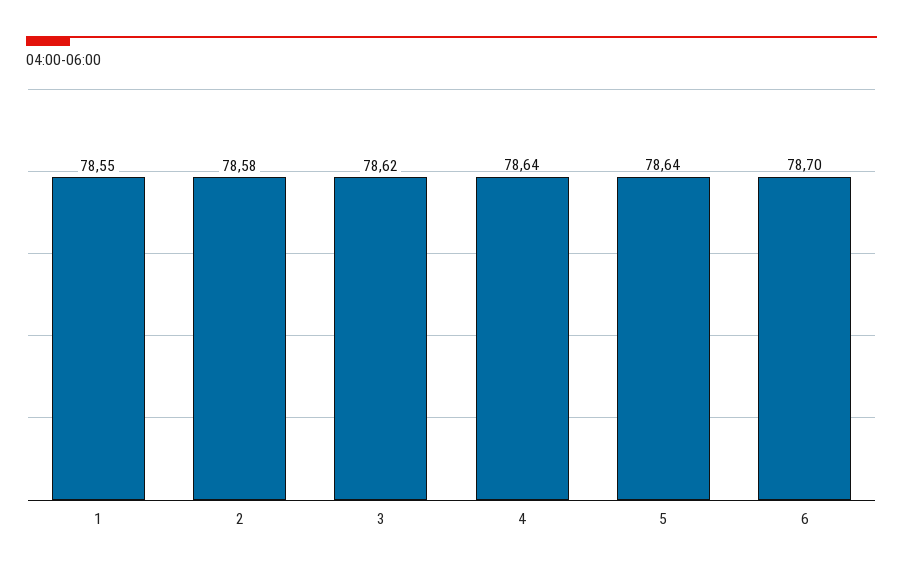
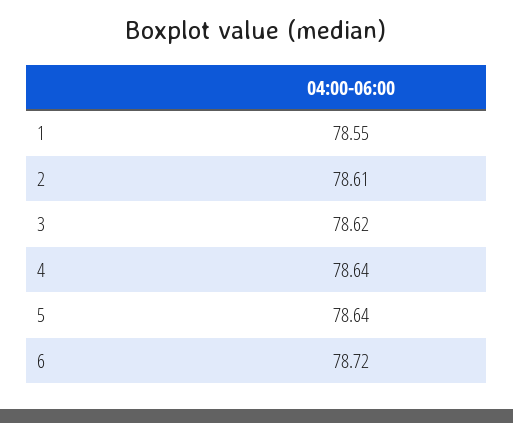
  {
    "1": 78.55,
-   "2": 78.58,
+   "2": 78.61,
    "3": 78.62,
    "4": 78.64,
    "5": 78.64,
-   "6": 78.7
+   "6": 78.72
  }

